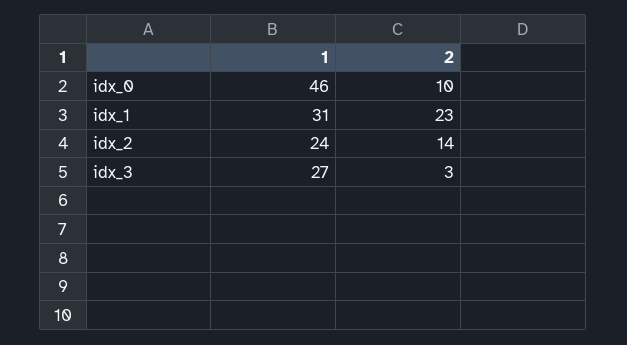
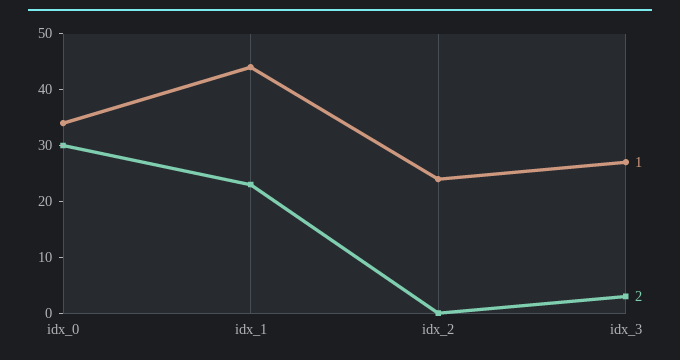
  {
    "1": {
-     "idx_0": 46,
+     "idx_0": 35,
-     "idx_1": 31,
+     "idx_1": 45,
      "idx_2": 24,
      "idx_3": 27
    },
    "2": {
-     "idx_0": 10,
+     "idx_0": 30,
      "idx_1": 23,
-     "idx_2": 14,
+     "idx_2": 0,
      "idx_3": 3
    }
  }

